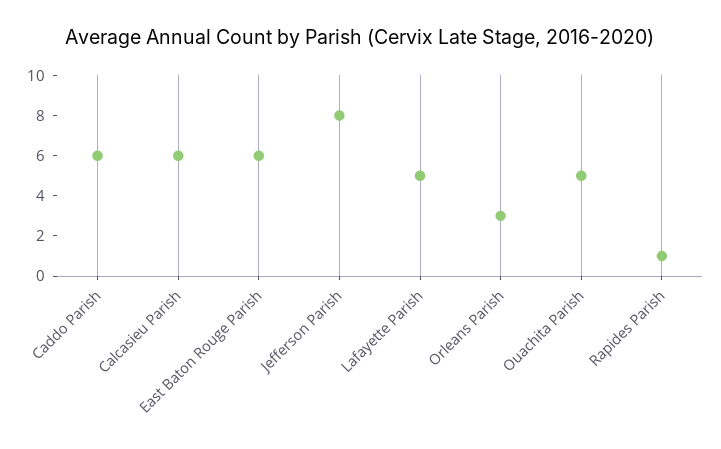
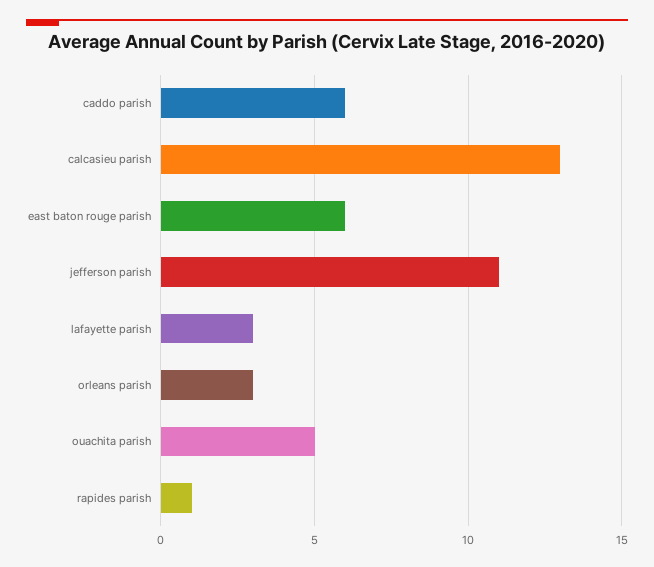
  {
    "Caddo Parish": 6,
-   "Calcasieu Parish": 6,
+   "Calcasieu Parish": 13,
    "East Baton Rouge Parish": 6,
-   "Jefferson Parish": 8,
+   "Jefferson Parish": 11,
-   "Lafayette Parish": 5,
+   "Lafayette Parish": 3,
    "Orleans Parish": 3,
    "Ouachita Parish": 5,
    "Rapides Parish": 1
  }

